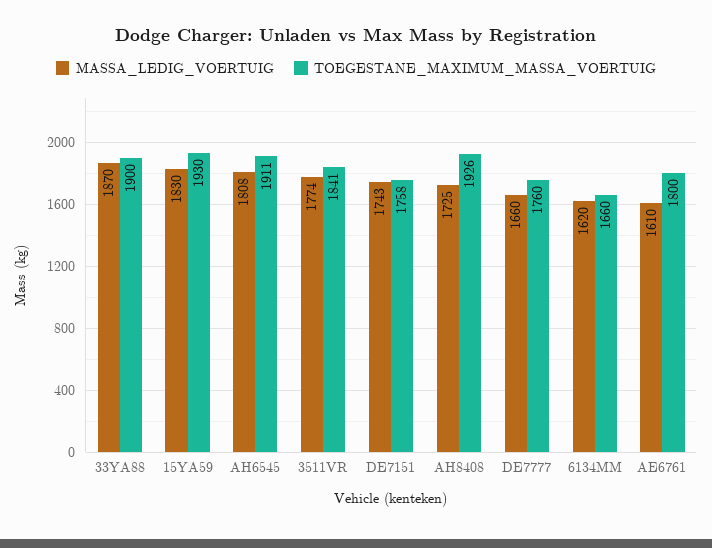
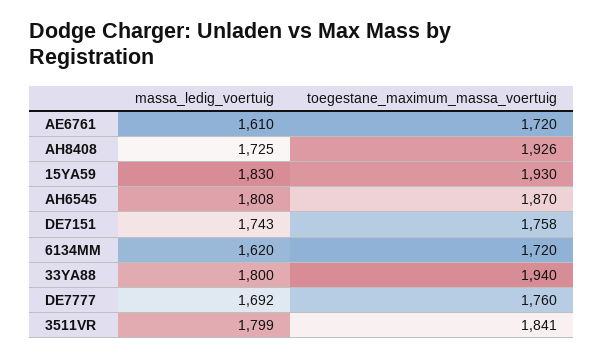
  {
    "MASSA_LEDIG_VOERTUIG": {
-     "33YA88": 1870,
+     "33YA88": 1800,
      "15YA59": 1830,
      "AH6545": 1808,
-     "3511VR": 1774,
+     "3511VR": 1799,
      "DE7151": 1743,
      "AH8408": 1725,
-     "DE7777": 1660,
+     "DE7777": 1692,
      "6134MM": 1620,
      "AE6761": 1610
    },
    "TOEGESTANE_MAXIMUM_MASSA_VOERTUIG": {
-     "33YA88": 1900,
+     "33YA88": 1940,
      "15YA59": 1930,
-     "AH6545": 1911,
+     "AH6545": 1870,
      "3511VR": 1841,
      "DE7151": 1758,
      "AH8408": 1926,
      "DE7777": 1760,
-     "6134MM": 1660,
+     "6134MM": 1720,
-     "AE6761": 1800
+     "AE6761": 1720
    }
  }

